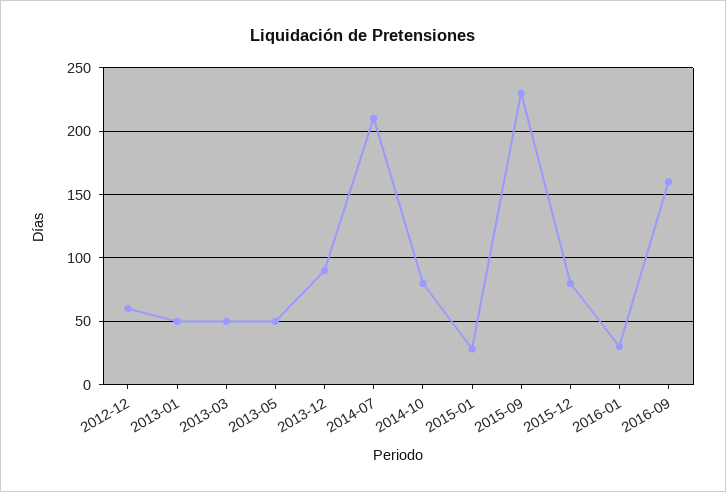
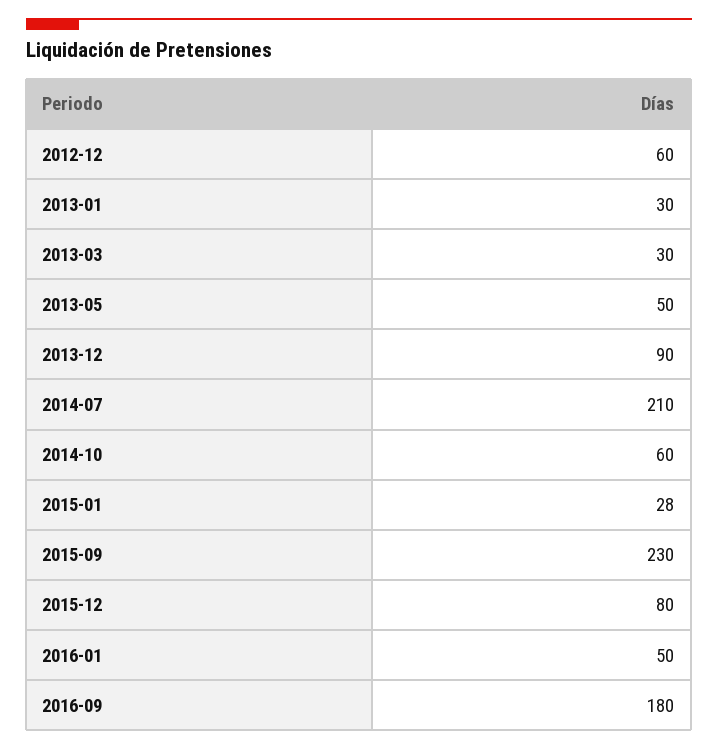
  {
    "2012-12": 60,
-   "2013-01": 50,
+   "2013-01": 30,
-   "2013-03": 50,
+   "2013-03": 30,
    "2013-05": 50,
    "2013-12": 90,
    "2014-07": 210,
-   "2014-10": 80,
+   "2014-10": 60,
    "2015-01": 28,
    "2015-09": 230,
    "2015-12": 80,
-   "2016-01": 30,
+   "2016-01": 50,
-   "2016-09": 160
+   "2016-09": 180
  }

